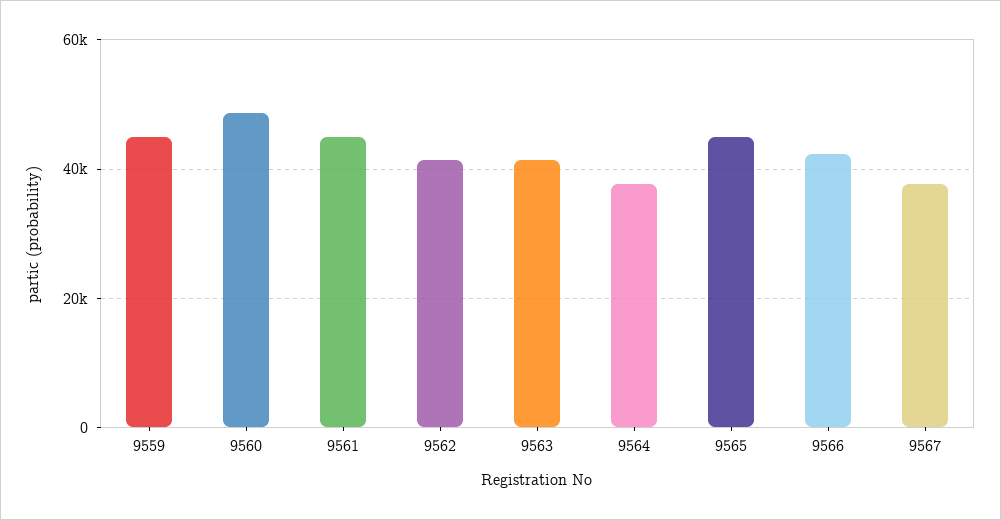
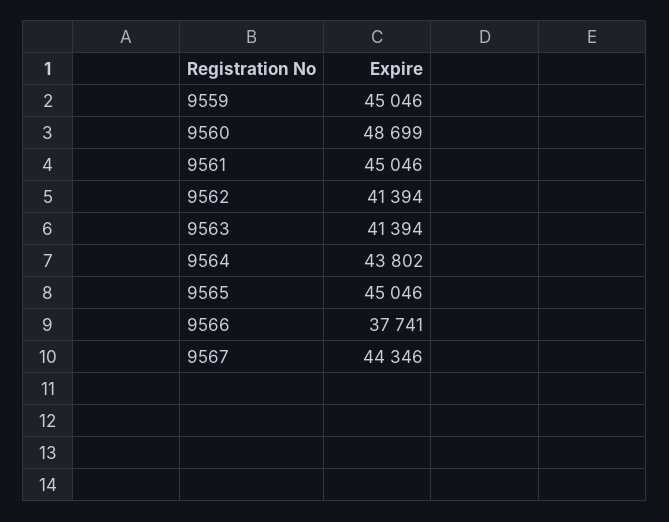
  {
    "9559": 45046,
    "9560": 48699,
    "9561": 45046,
    "9562": 41394,
    "9563": 41394,
-   "9564": 38000,
+   "9564": 43802,
    "9565": 45046,
-   "9566": 42000,
+   "9566": 37741,
-   "9567": 38000
+   "9567": 44346
  }

